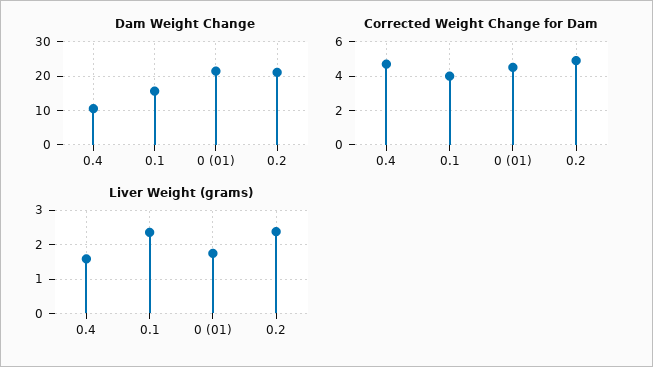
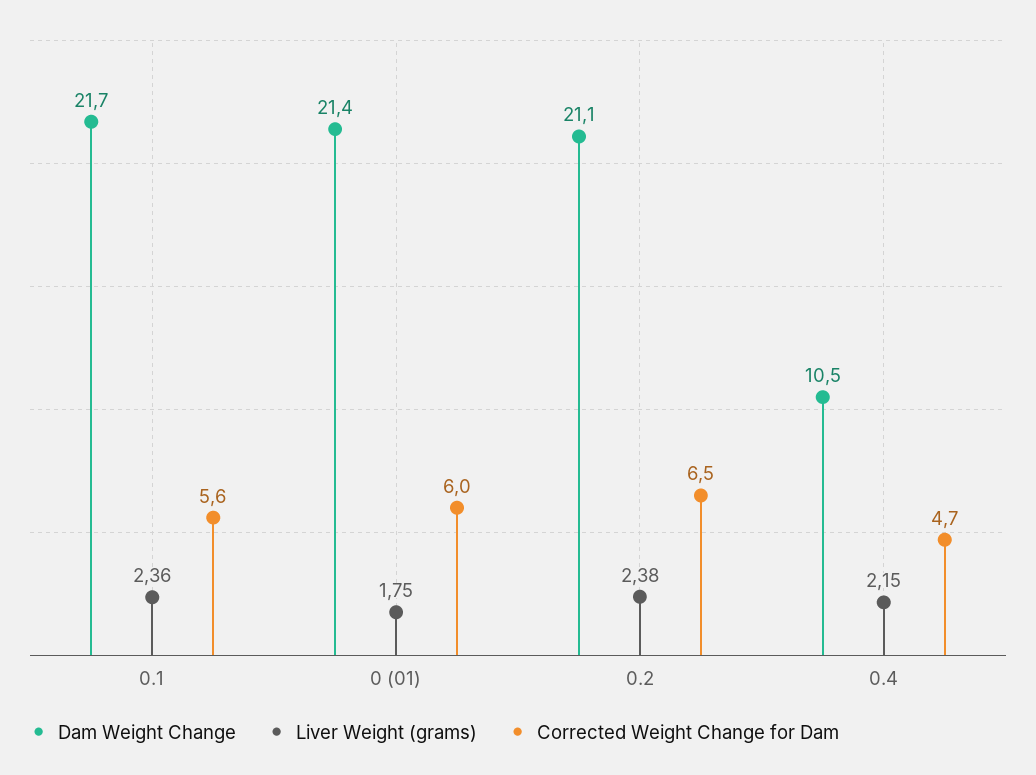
  {
    "Dam Weight Change": {
      "0.4": 10.5,
-     "0.1": 16,
+     "0.1": 21.7,
      "0 (01)": 21.4,
      "0.2": 21.1
    },
    "Corrected Weight Change for Dam": {
      "0.4": 4.7,
-     "0.1": 4,
+     "0.1": 5.6,
-     "0 (01)": 4.5,
+     "0 (01)": 6,
-     "0.2": 5
+     "0.2": 6.5
    },
    "Liver Weight (grams)": {
-     "0.4": 1.6,
+     "0.4": 2.15,
      "0.1": 2.36,
      "0 (01)": 1.75,
      "0.2": 2.38
    }
  }

